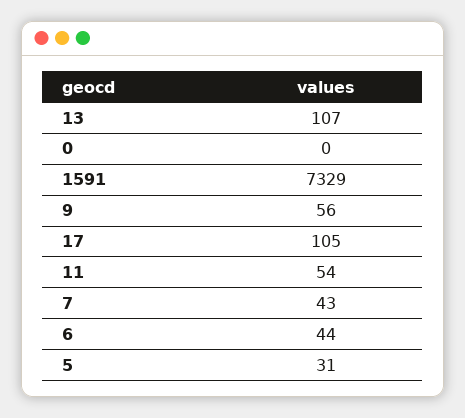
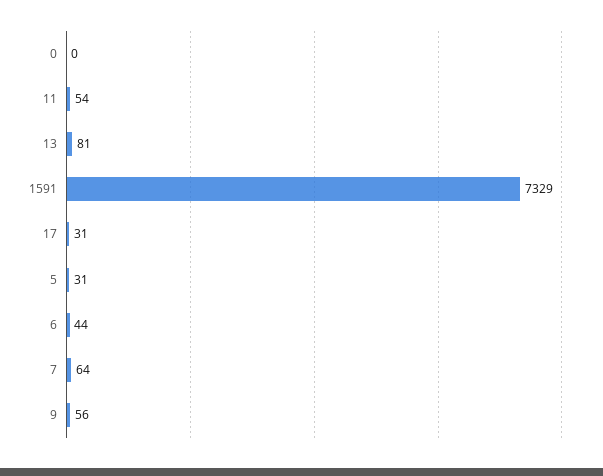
  {
-   "13": 107,
+   "13": 81,
    "0": 0,
    "1591": 7329,
    "9": 56,
-   "17": 105,
+   "17": 31,
    "11": 54,
-   "7": 43,
+   "7": 64,
    "6": 44,
    "5": 31
  }

